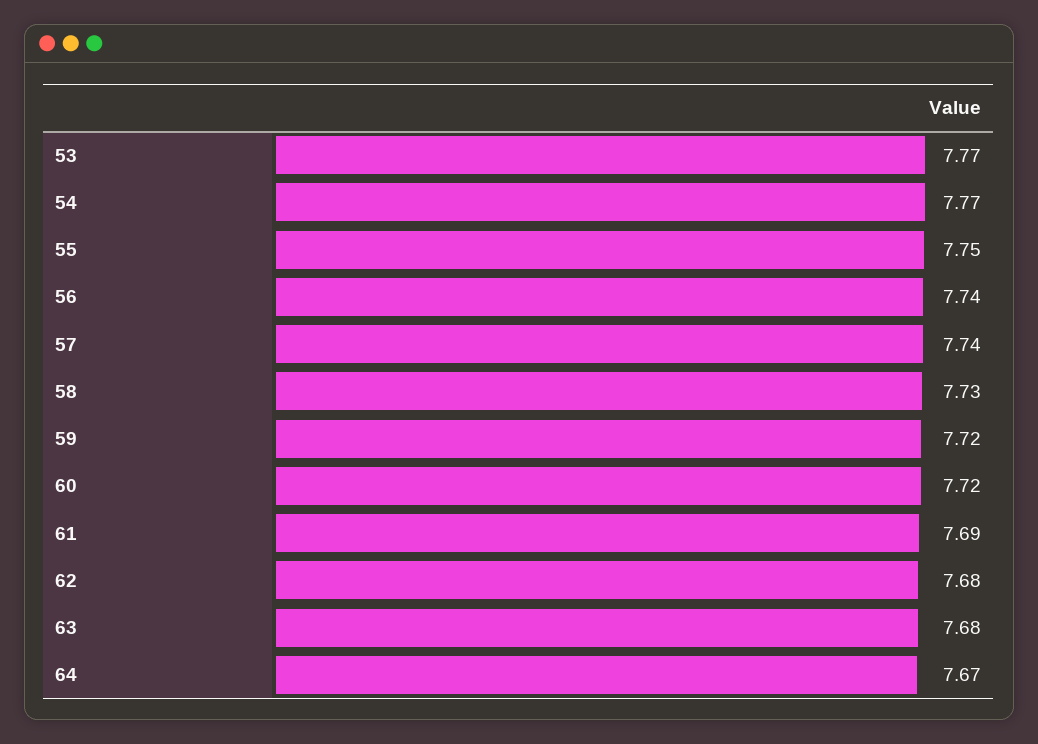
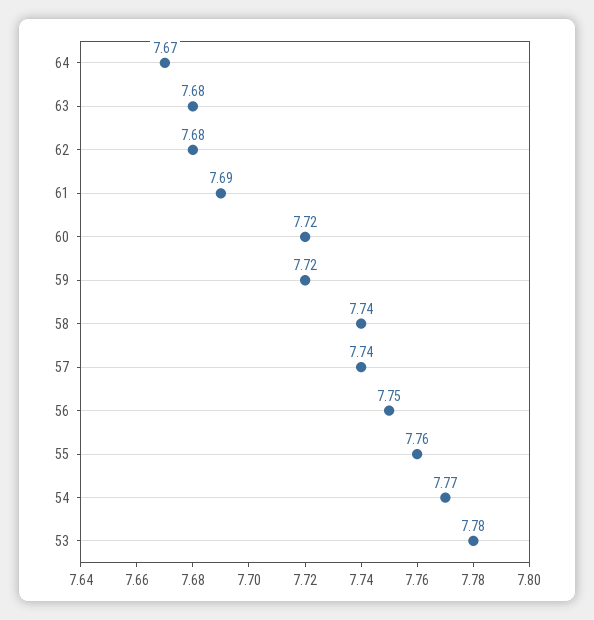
  {
-   "53": 7.77,
+   "53": 7.78,
    "54": 7.77,
-   "55": 7.75,
+   "55": 7.76,
-   "56": 7.74,
+   "56": 7.75,
    "57": 7.74,
-   "58": 7.73,
+   "58": 7.74,
    "59": 7.72,
    "60": 7.72,
    "61": 7.69,
    "62": 7.68,
    "63": 7.68,
    "64": 7.67
  }

